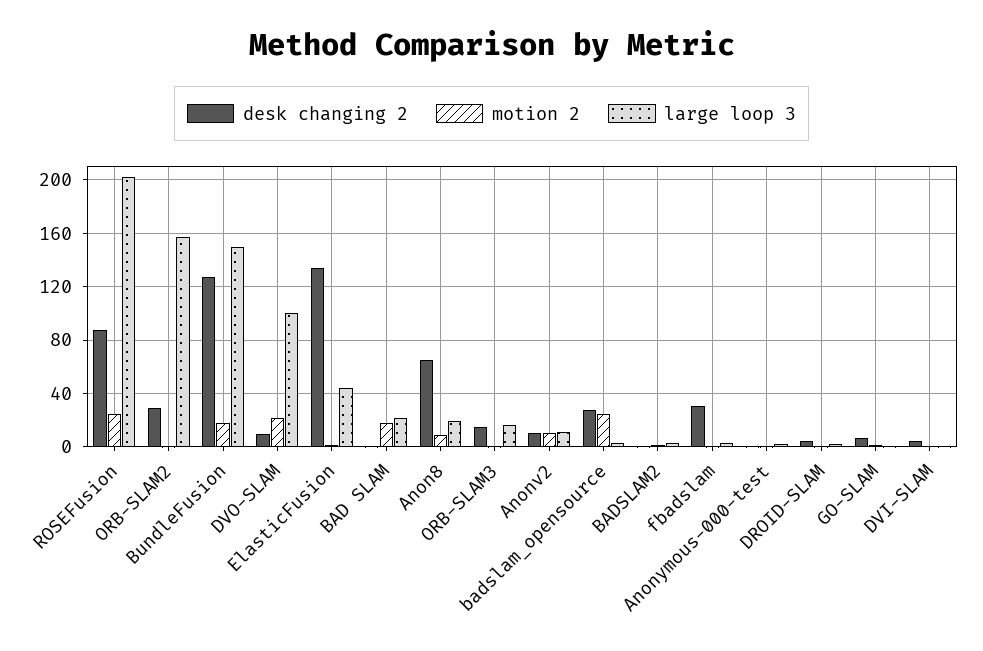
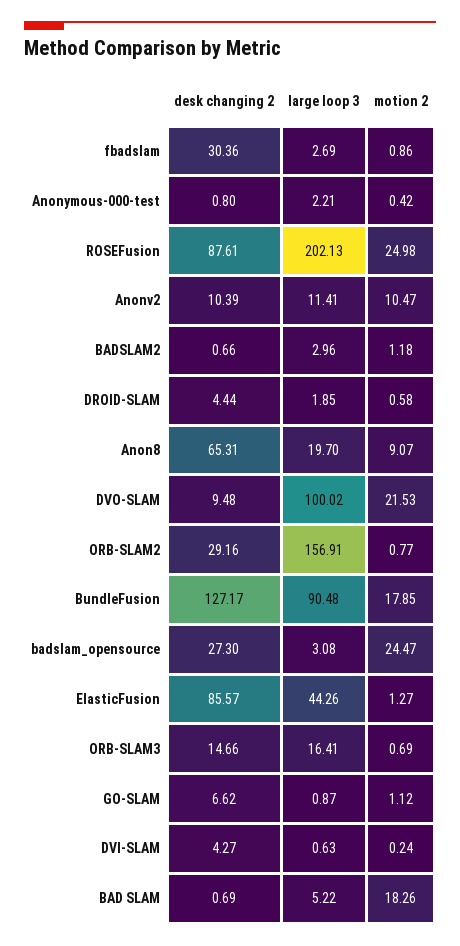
  {
    "desk changing 2": {
      "ROSEFusion": 87.61,
      "ORB-SLAM2": 29.16,
      "BundleFusion": 127.17,
      "DVO-SLAM": 9.48,
-     "ElasticFusion": 135,
+     "ElasticFusion": 85.57,
      "BAD SLAM": 0.69,
      "Anon8": 65.31,
      "ORB-SLAM3": 14.66,
      "Anonv2": 10.39,
      "badslam_opensource": 27.3,
      "BADSLAM2": 0.66,
      "fbadslam": 30.36,
      "Anonymous-000-test": 0.8,
      "DROID-SLAM": 4.44,
      "GO-SLAM": 6.62,
      "DVI-SLAM": 4.27
    },
    "motion 2": {
      "ROSEFusion": 24.98,
      "ORB-SLAM2": 0.77,
      "BundleFusion": 17.85,
      "DVO-SLAM": 21.53,
      "ElasticFusion": 1.27,
      "BAD SLAM": 18.26,
      "Anon8": 9.07,
      "ORB-SLAM3": 0.69,
      "Anonv2": 10.47,
      "badslam_opensource": 24.47,
      "BADSLAM2": 1.18,
      "fbadslam": 0.86,
      "Anonymous-000-test": 0.42,
      "DROID-SLAM": 0.58,
      "GO-SLAM": 1.12,
      "DVI-SLAM": 0.24
    },
    "large loop 3": {
      "ROSEFusion": 202.13,
      "ORB-SLAM2": 156.91,
-     "BundleFusion": 150,
+     "BundleFusion": 90.48,
      "DVO-SLAM": 100.02,
      "ElasticFusion": 44.26,
-     "BAD SLAM": 20,
+     "BAD SLAM": 5.22,
      "Anon8": 19.7,
      "ORB-SLAM3": 16.41,
      "Anonv2": 11.41,
      "badslam_opensource": 3.08,
      "BADSLAM2": 2.96,
      "fbadslam": 2.69,
      "Anonymous-000-test": 2.21,
      "DROID-SLAM": 1.85,
      "GO-SLAM": 0.87,
      "DVI-SLAM": 0.63
    }
  }

